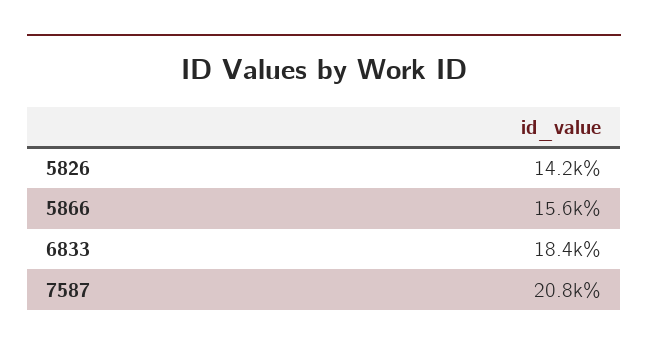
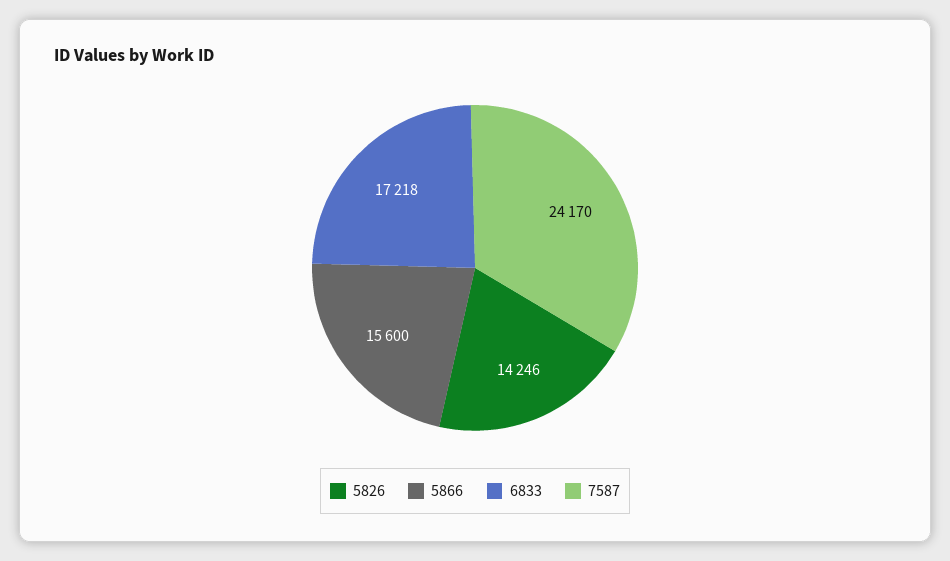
  {
    "5826": 14246,
    "5866": 15600,
-   "6833": 18400,
+   "6833": 17218,
-   "7587": 20800
+   "7587": 24170
  }

